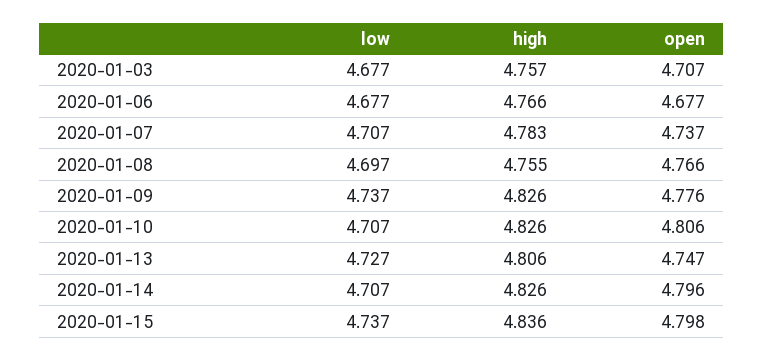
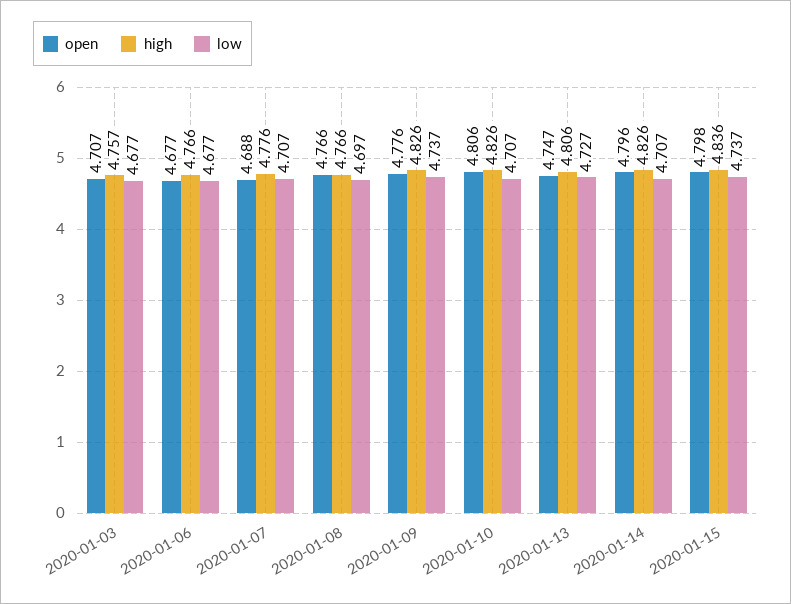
  {
    "low": {
      "2020-01-03": 4.677,
      "2020-01-06": 4.677,
      "2020-01-07": 4.707,
      "2020-01-08": 4.697,
      "2020-01-09": 4.737,
      "2020-01-10": 4.707,
      "2020-01-13": 4.727,
      "2020-01-14": 4.707,
      "2020-01-15": 4.737
    },
    "high": {
      "2020-01-03": 4.757,
      "2020-01-06": 4.766,
-     "2020-01-07": 4.783,
+     "2020-01-07": 4.776,
-     "2020-01-08": 4.755,
+     "2020-01-08": 4.766,
      "2020-01-09": 4.826,
      "2020-01-10": 4.826,
      "2020-01-13": 4.806,
      "2020-01-14": 4.826,
      "2020-01-15": 4.836
    },
    "open": {
      "2020-01-03": 4.707,
      "2020-01-06": 4.677,
-     "2020-01-07": 4.737,
+     "2020-01-07": 4.688,
      "2020-01-08": 4.766,
      "2020-01-09": 4.776,
      "2020-01-10": 4.806,
      "2020-01-13": 4.747,
      "2020-01-14": 4.796,
      "2020-01-15": 4.798
    }
  }

